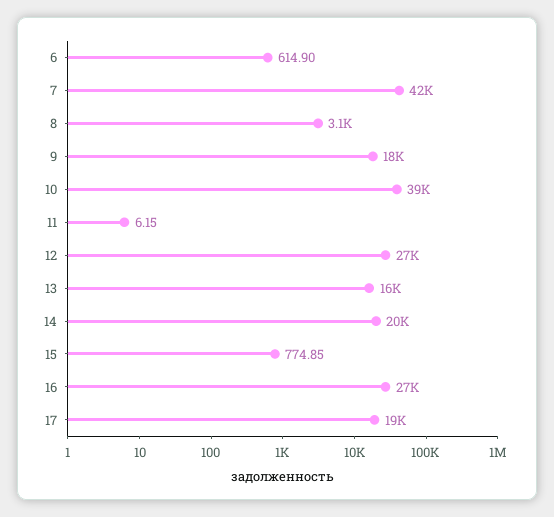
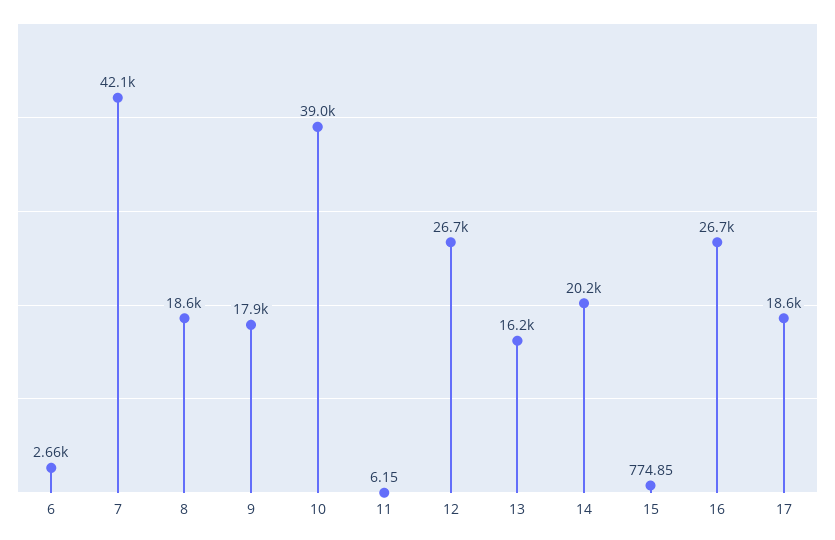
  {
-   "6": 614.9,
+   "6": 2660,
    "7": 42100,
-   "8": 3100,
+   "8": 18600,
    "9": 17900,
    "10": 39000,
    "11": 6.15,
    "12": 26700,
    "13": 16200,
    "14": 20200,
    "15": 774.85,
    "16": 26700,
    "17": 18600
  }

